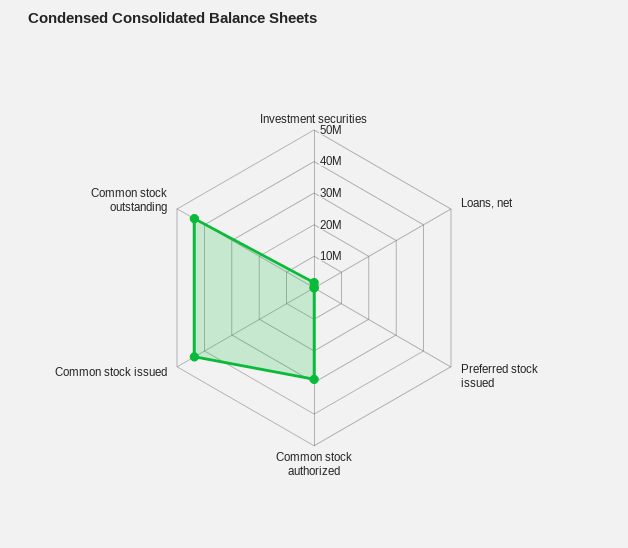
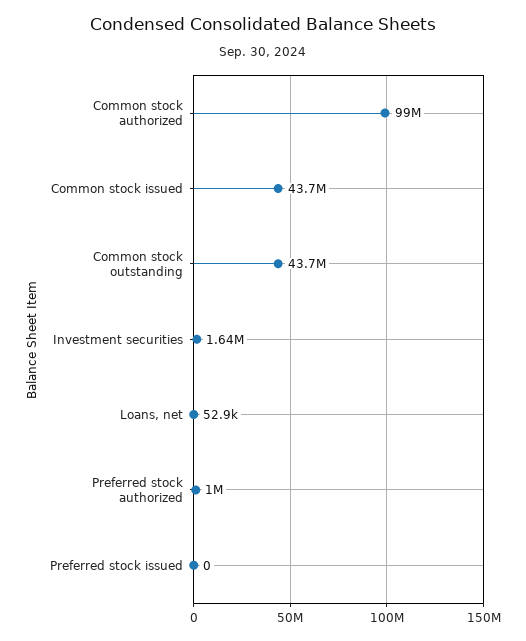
  {
    "Investment securities": 1640000,
    "Loans, net": 52900,
    "Preferred stock issued": 0,
-   "Common stock authorized": 30000000,
+   "Common stock authorized": 99000000,
    "Common stock issued": 43700000,
-   "Common stock outstanding": 43700000
+   "Common stock outstanding": 43700000,
+   "Preferred stock authorized": 1000000
  }

